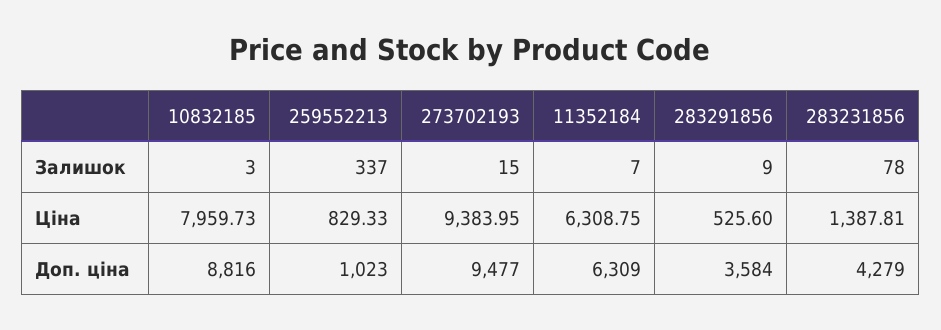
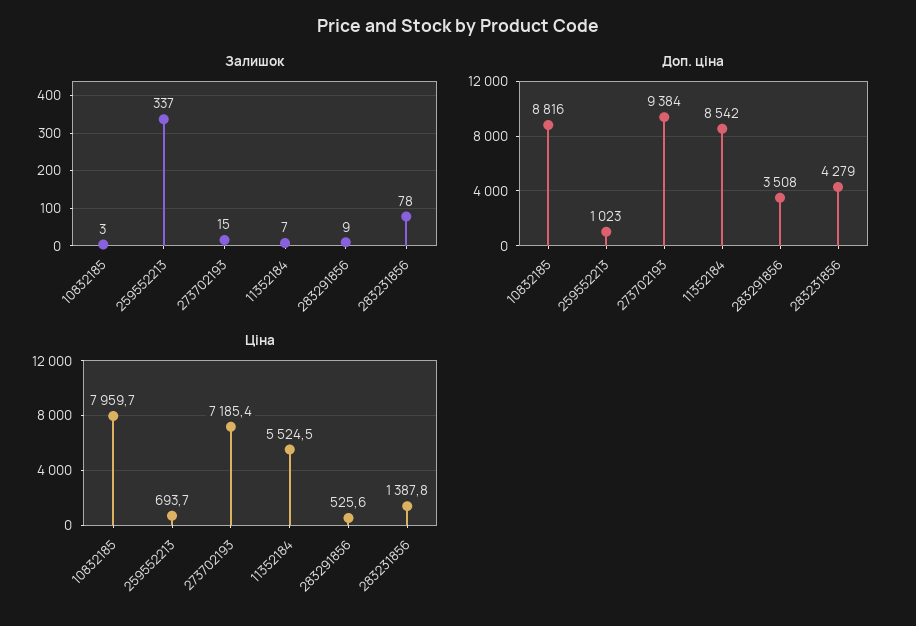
  {
    "Залишок": {
      "10832185": 3,
      "259552213": 337,
      "273702193": 15,
      "11352184": 7,
      "283291856": 9,
      "283231856": 78
    },
    "Ціна": {
      "10832185": 7959.73,
-     "259552213": 829.33,
+     "259552213": 693.7,
-     "273702193": 9383.95,
+     "273702193": 7185.4,
-     "11352184": 6308.75,
+     "11352184": 5524.5,
      "283291856": 525.6,
      "283231856": 1387.81
    },
    "Доп. ціна": {
      "10832185": 8816,
      "259552213": 1023,
-     "273702193": 9477,
+     "273702193": 9384,
-     "11352184": 6309,
+     "11352184": 8542,
-     "283291856": 3584,
+     "283291856": 3508,
      "283231856": 4279
    }
  }

